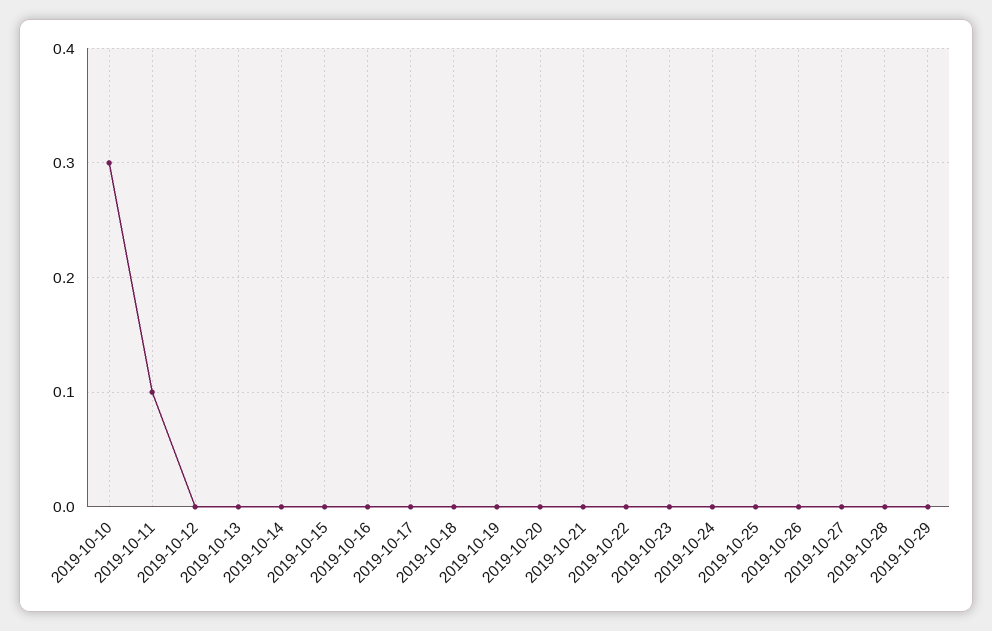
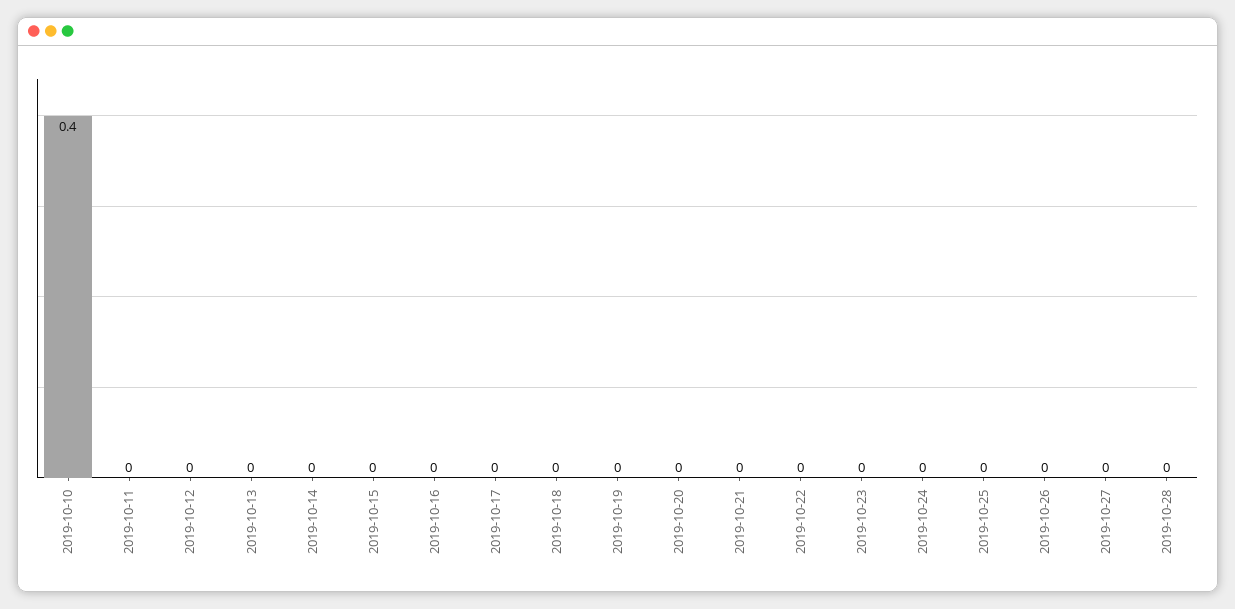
  {
-   "2019-10-10": 0.3,
+   "2019-10-10": 0.4,
-   "2019-10-11": 0.1,
+   "2019-10-11": 0,
    "2019-10-12": 0,
    "2019-10-13": 0,
    "2019-10-14": 0,
    "2019-10-15": 0,
    "2019-10-16": 0,
    "2019-10-17": 0,
    "2019-10-18": 0,
    "2019-10-19": 0,
    "2019-10-20": 0,
    "2019-10-21": 0,
    "2019-10-22": 0,
    "2019-10-23": 0,
    "2019-10-24": 0,
    "2019-10-25": 0,
    "2019-10-26": 0,
    "2019-10-27": 0,
-   "2019-10-28": 0,
+   "2019-10-28": 0
-   "2019-10-29": 0
  }

